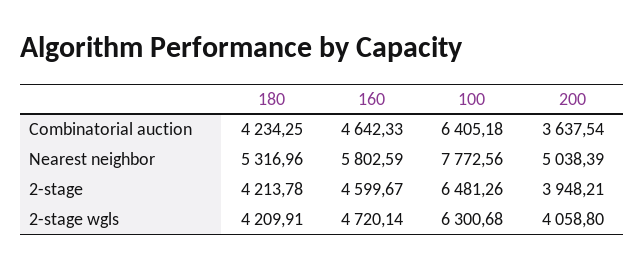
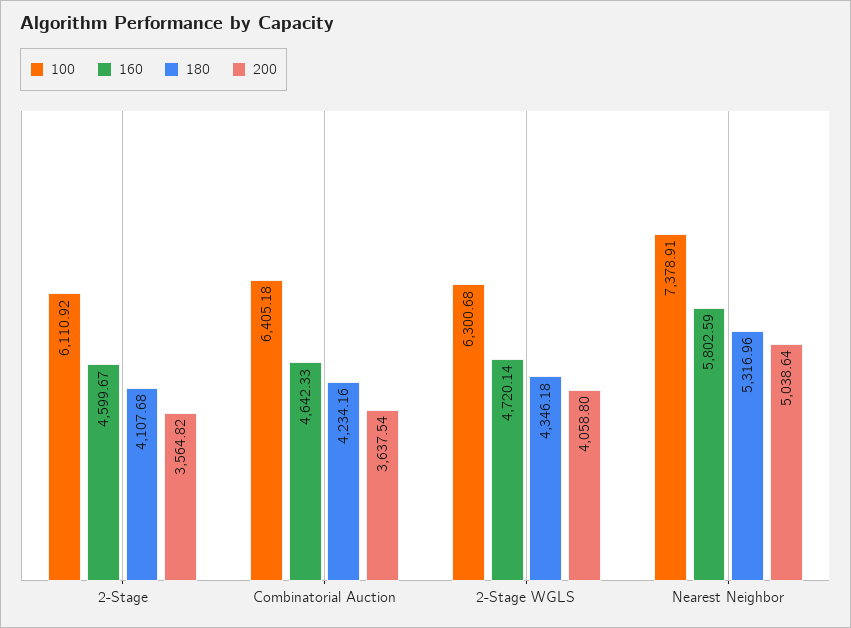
  {
    "180": {
-     "Combinatorial auction": 4234.25,
+     "Combinatorial auction": 4234.16,
      "Nearest neighbor": 5316.96,
-     "2-stage": 4213.78,
+     "2-stage": 4107.68,
-     "2-stage wgls": 4209.91
+     "2-stage wgls": 4346.18
    },
    "160": {
      "Combinatorial auction": 4642.33,
      "Nearest neighbor": 5802.59,
      "2-stage": 4599.67,
      "2-stage wgls": 4720.14
    },
    "100": {
      "Combinatorial auction": 6405.18,
-     "Nearest neighbor": 7772.56,
+     "Nearest neighbor": 7378.91,
-     "2-stage": 6481.26,
+     "2-stage": 6110.92,
      "2-stage wgls": 6300.68
    },
    "200": {
      "Combinatorial auction": 3637.54,
-     "Nearest neighbor": 5038.39,
+     "Nearest neighbor": 5038.64,
-     "2-stage": 3948.21,
+     "2-stage": 3564.82,
      "2-stage wgls": 4058.8
    }
  }

